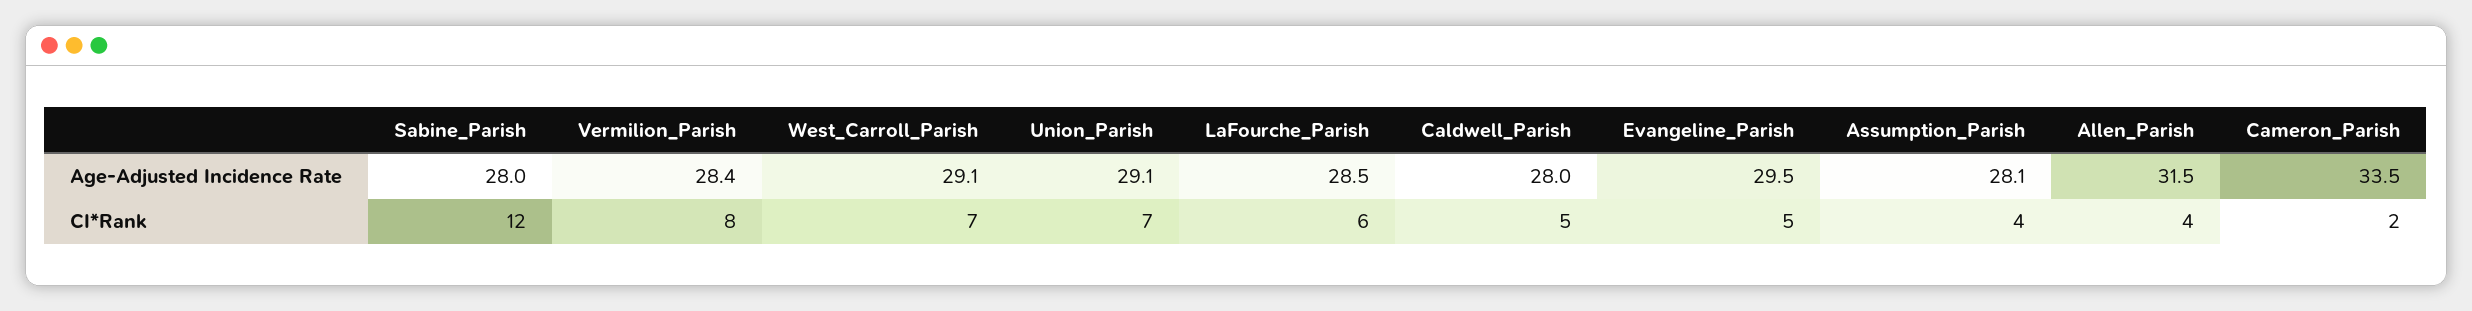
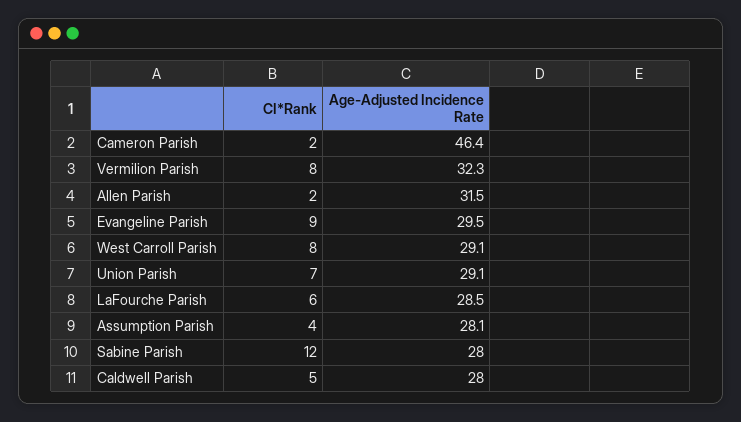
  {
    "Sabine_Parish": {
      "Age-Adjusted Incidence Rate": 28,
      "CI*Rank": 12
    },
    "Vermilion_Parish": {
-     "Age-Adjusted Incidence Rate": 28.4,
+     "Age-Adjusted Incidence Rate": 32.3,
      "CI*Rank": 8
    },
    "West_Carroll_Parish": {
      "Age-Adjusted Incidence Rate": 29.1,
-     "CI*Rank": 7
+     "CI*Rank": 8
    },
    "Union_Parish": {
      "Age-Adjusted Incidence Rate": 29.1,
      "CI*Rank": 7
    },
    "LaFourche_Parish": {
      "Age-Adjusted Incidence Rate": 28.5,
      "CI*Rank": 6
    },
    "Caldwell_Parish": {
      "Age-Adjusted Incidence Rate": 28,
      "CI*Rank": 5
    },
    "Evangeline_Parish": {
      "Age-Adjusted Incidence Rate": 29.5,
-     "CI*Rank": 5
+     "CI*Rank": 9
    },
    "Assumption_Parish": {
      "Age-Adjusted Incidence Rate": 28.1,
      "CI*Rank": 4
    },
    "Allen_Parish": {
      "Age-Adjusted Incidence Rate": 31.5,
-     "CI*Rank": 4
+     "CI*Rank": 2
    },
    "Cameron_Parish": {
-     "Age-Adjusted Incidence Rate": 33.5,
+     "Age-Adjusted Incidence Rate": 46.4,
      "CI*Rank": 2
    }
  }

